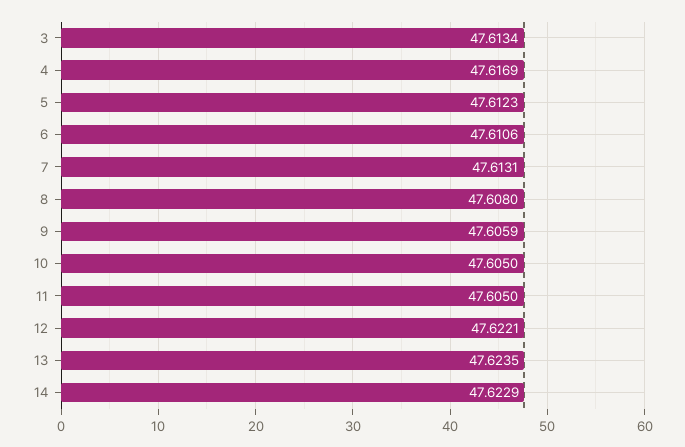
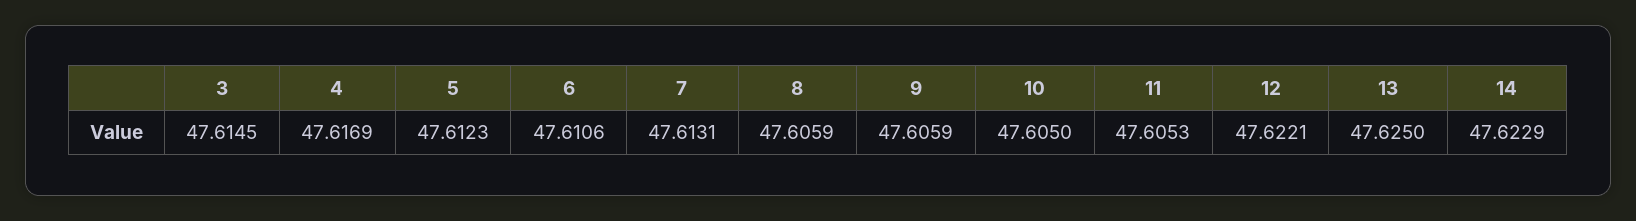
  {
-   "3": 47.6134,
+   "3": 47.6145,
    "4": 47.6169,
    "5": 47.6123,
    "6": 47.6106,
    "7": 47.6131,
-   "8": 47.608,
+   "8": 47.6059,
    "9": 47.6059,
    "10": 47.605,
-   "11": 47.605,
+   "11": 47.6053,
    "12": 47.6221,
-   "13": 47.6235,
+   "13": 47.625,
    "14": 47.6229
  }

